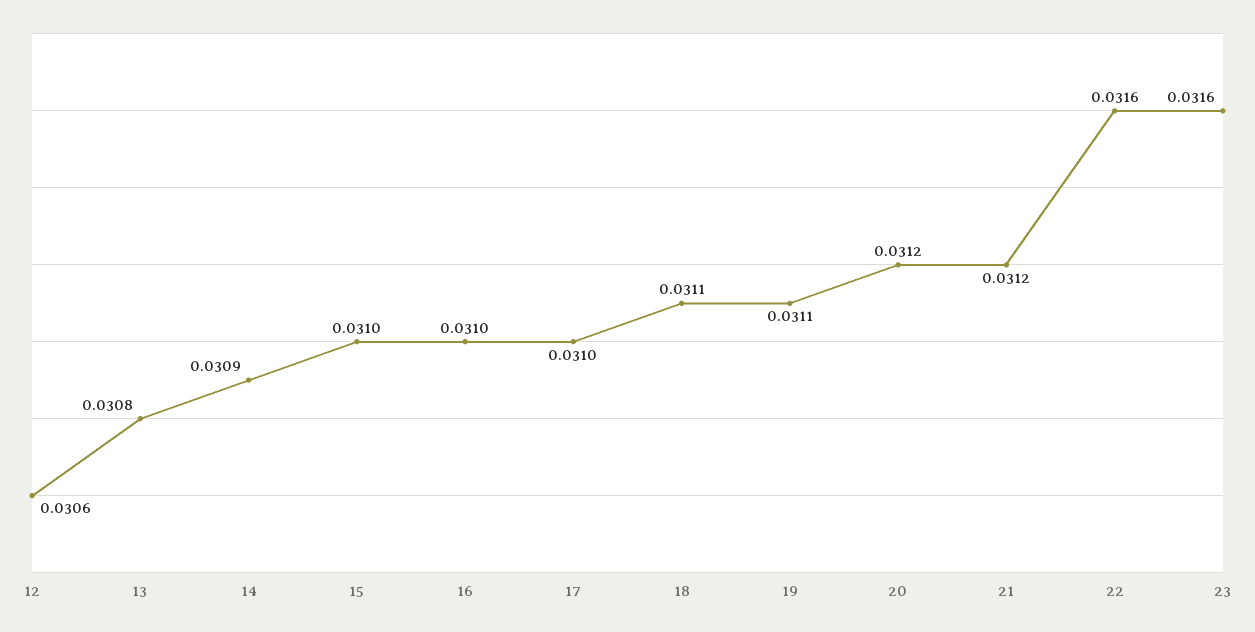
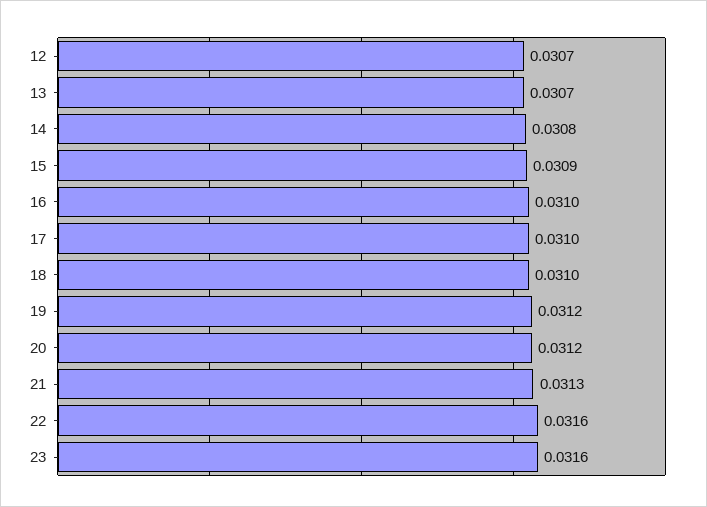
  {
-   "12": 0.0306,
+   "12": 0.0307,
-   "13": 0.0308,
+   "13": 0.0307,
-   "14": 0.0309,
+   "14": 0.0308,
-   "15": 0.031,
+   "15": 0.0309,
    "16": 0.031,
    "17": 0.031,
-   "18": 0.0311,
+   "18": 0.031,
-   "19": 0.0311,
+   "19": 0.0312,
    "20": 0.0312,
-   "21": 0.0312,
+   "21": 0.0313,
    "22": 0.0316,
    "23": 0.0316
  }

